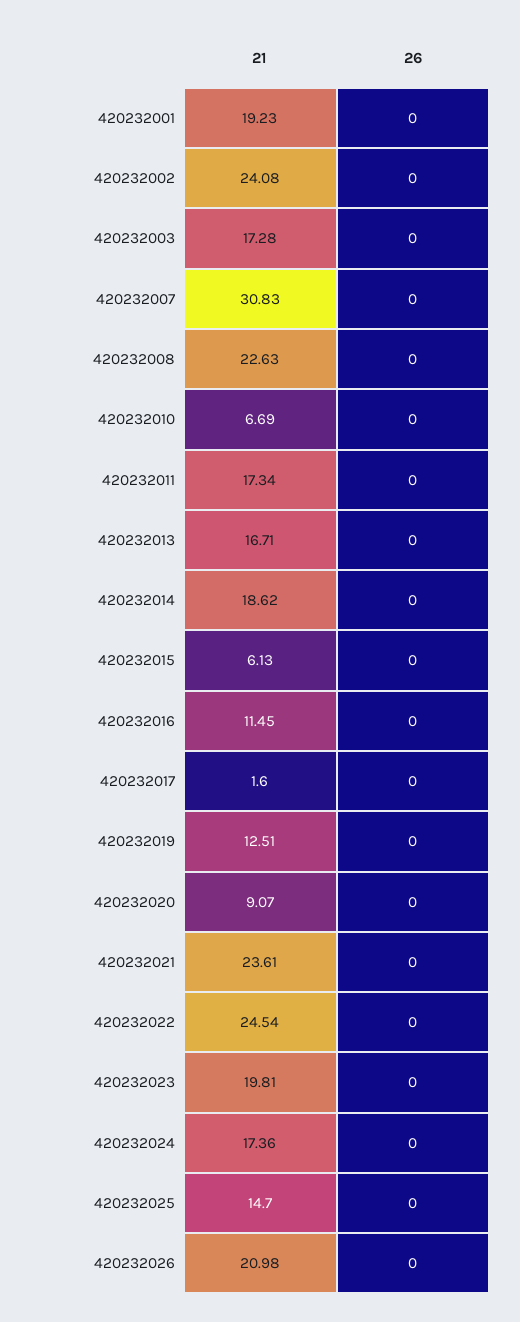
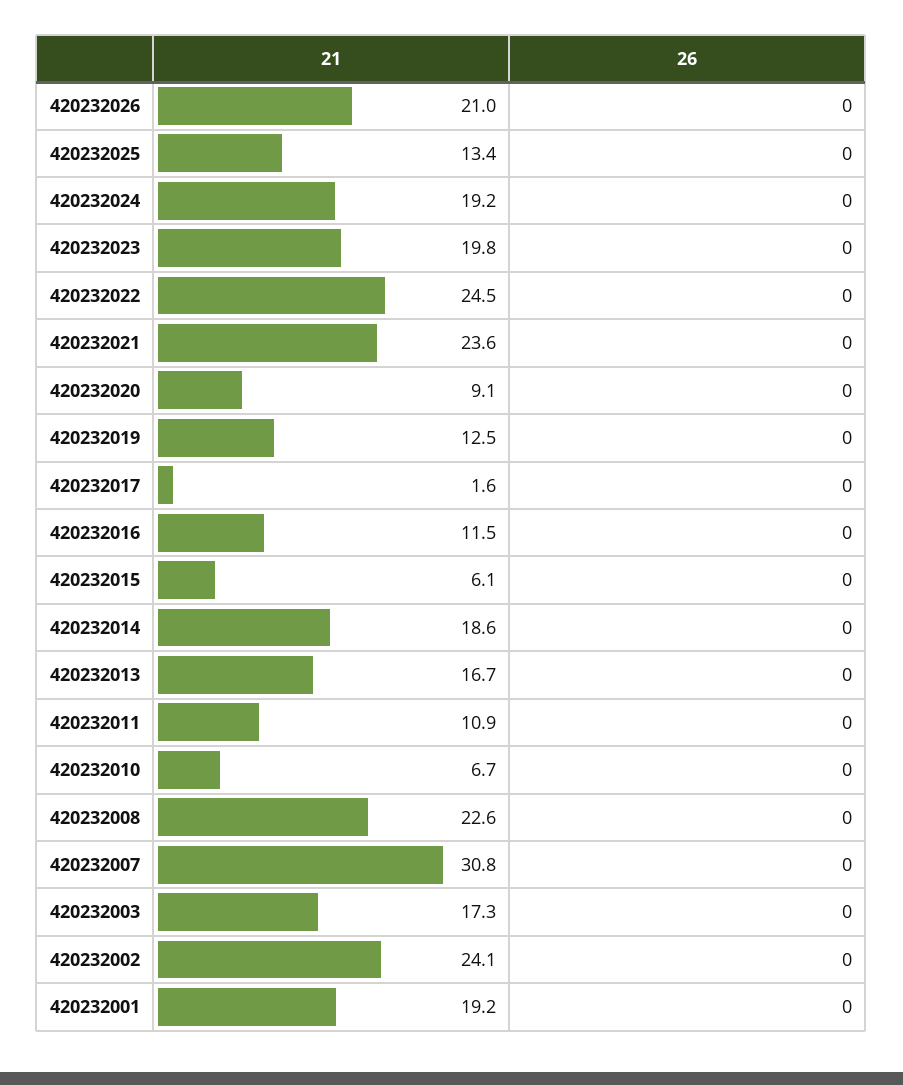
  {
    "21": {
      "420232001": 19.23,
      "420232002": 24.08,
      "420232003": 17.28,
      "420232007": 30.83,
      "420232008": 22.63,
      "420232010": 6.69,
-     "420232011": 17.34,
+     "420232011": 10.9,
      "420232013": 16.71,
      "420232014": 18.62,
      "420232015": 6.13,
      "420232016": 11.45,
      "420232017": 1.6,
      "420232019": 12.51,
      "420232020": 9.07,
      "420232021": 23.61,
      "420232022": 24.54,
      "420232023": 19.81,
-     "420232024": 17.36,
+     "420232024": 19.2,
-     "420232025": 14.7,
+     "420232025": 13.4,
      "420232026": 20.98
    },
    "26": {
      "420232001": 0,
      "420232002": 0,
      "420232003": 0,
      "420232007": 0,
      "420232008": 0,
      "420232010": 0,
      "420232011": 0,
      "420232013": 0,
      "420232014": 0,
      "420232015": 0,
      "420232016": 0,
      "420232017": 0,
      "420232019": 0,
      "420232020": 0,
      "420232021": 0,
      "420232022": 0,
      "420232023": 0,
      "420232024": 0,
      "420232025": 0,
      "420232026": 0
    }
  }

